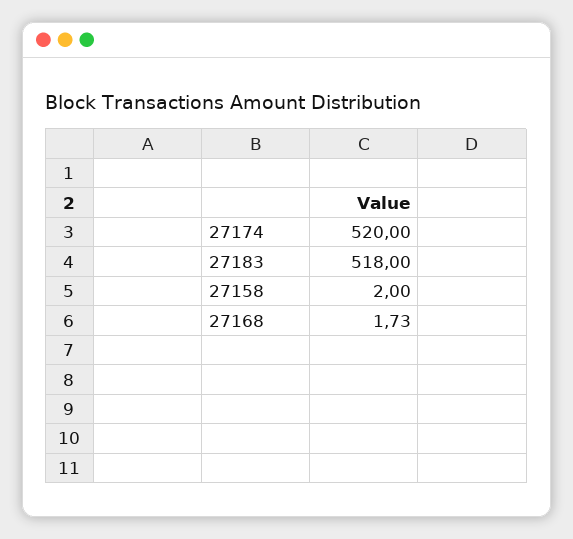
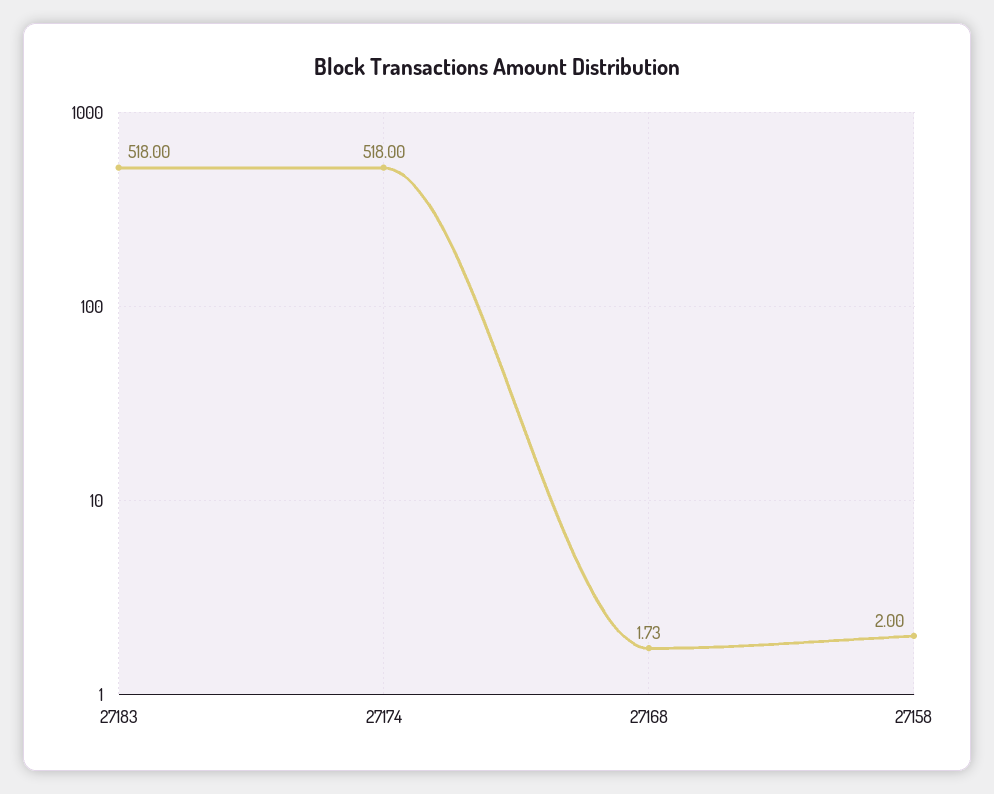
  {
-   "27174": 520,
+   "27174": 518,
    "27183": 518,
    "27158": 2,
    "27168": 1.73
  }

